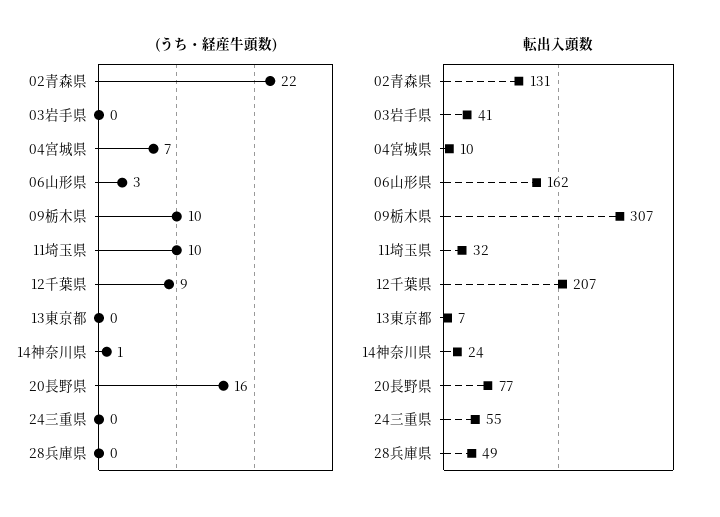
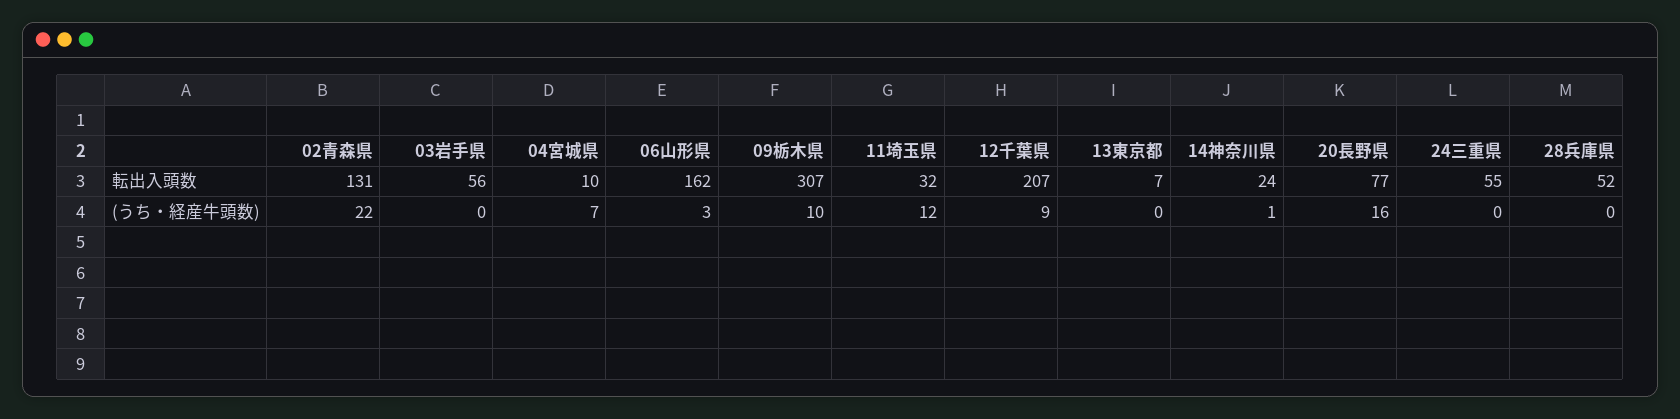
  {
    "(うち・経産牛頭数)": {
      "02青森県": 22,
      "03岩手県": 0,
      "04宮城県": 7,
      "06山形県": 3,
      "09栃木県": 10,
-     "11埼玉県": 10,
+     "11埼玉県": 12,
      "12千葉県": 9,
      "13東京都": 0,
      "14神奈川県": 1,
      "20長野県": 16,
      "24三重県": 0,
      "28兵庫県": 0
    },
    "転出入頭数": {
      "02青森県": 131,
-     "03岩手県": 41,
+     "03岩手県": 56,
      "04宮城県": 10,
      "06山形県": 162,
      "09栃木県": 307,
      "11埼玉県": 32,
      "12千葉県": 207,
      "13東京都": 7,
      "14神奈川県": 24,
      "20長野県": 77,
      "24三重県": 55,
-     "28兵庫県": 49
+     "28兵庫県": 52
    }
  }

